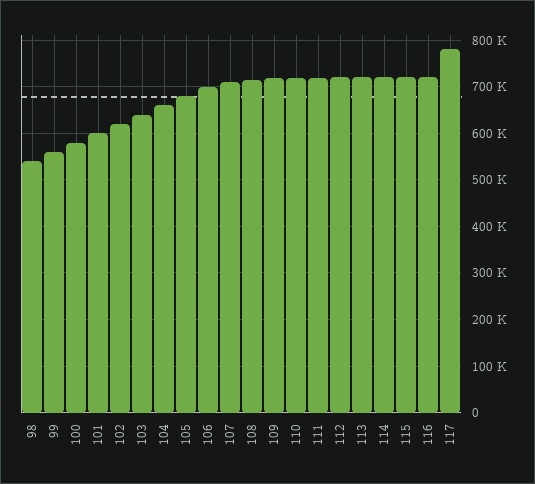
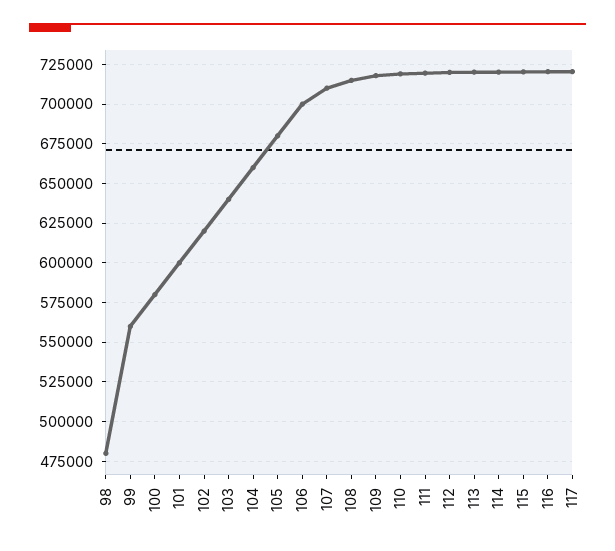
  {
-   "98": 540000,
+   "98": 480000,
    "99": 560000,
    "100": 580000,
    "101": 600000,
    "102": 620000,
    "103": 640000,
    "104": 660000,
    "105": 680000,
    "106": 700000,
    "107": 710000,
    "108": 715000,
    "109": 720000,
    "110": 720000,
    "111": 720000,
    "112": 720000,
    "113": 720000,
    "114": 720000,
    "115": 720000,
    "116": 720000,
-   "117": 780000
+   "117": 720000
  }

